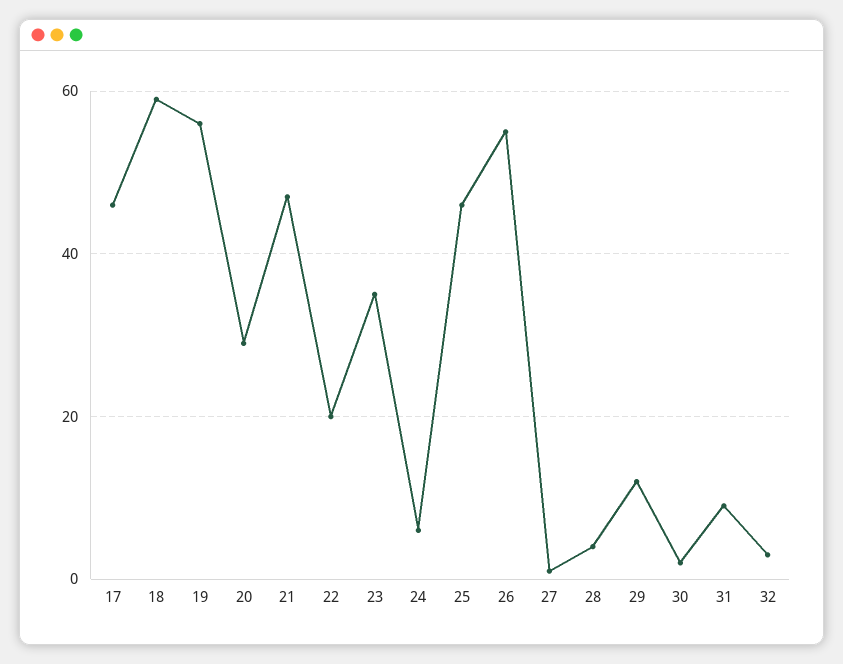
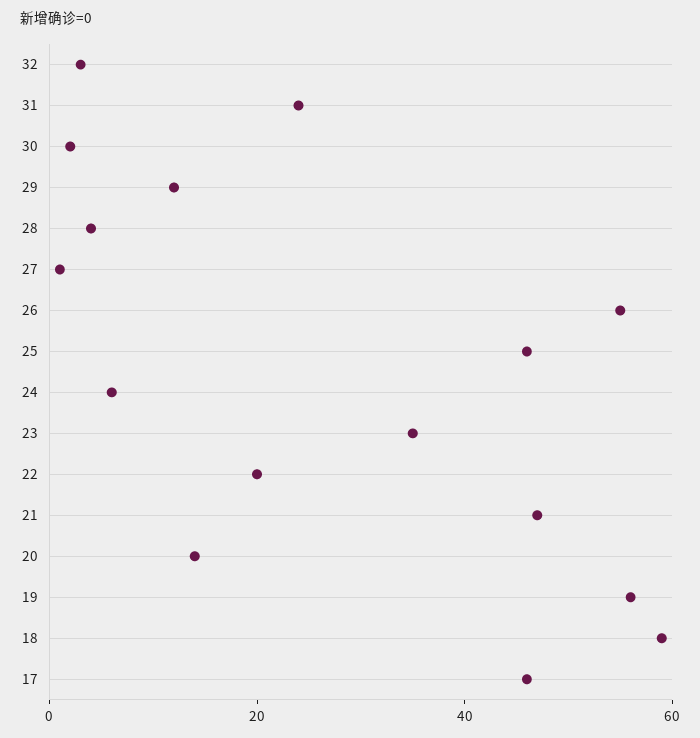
  {
    "17": 45,
    "18": 60,
    "19": 55,
-   "20": 30,
+   "20": 15,
    "21": 45,
    "22": 20,
    "23": 35,
    "24": 5,
    "25": 45,
    "26": 55,
    "27": 0,
    "28": 5,
    "29": 10,
    "30": 0,
-   "31": 10,
+   "31": 25,
    "32": 5
  }

